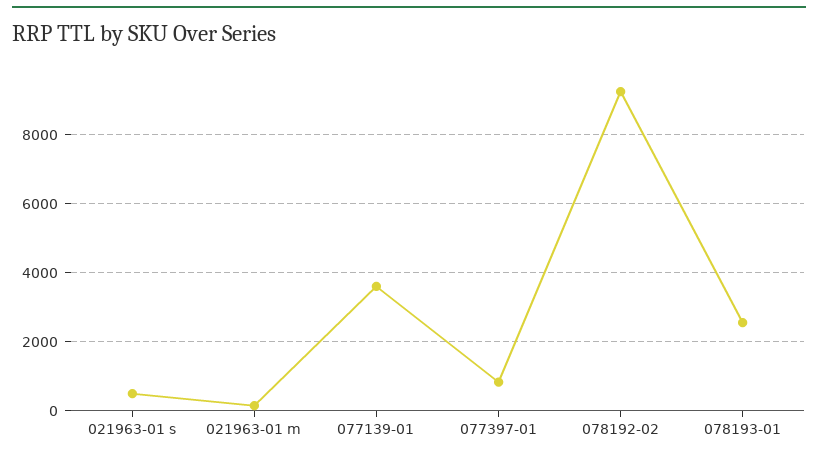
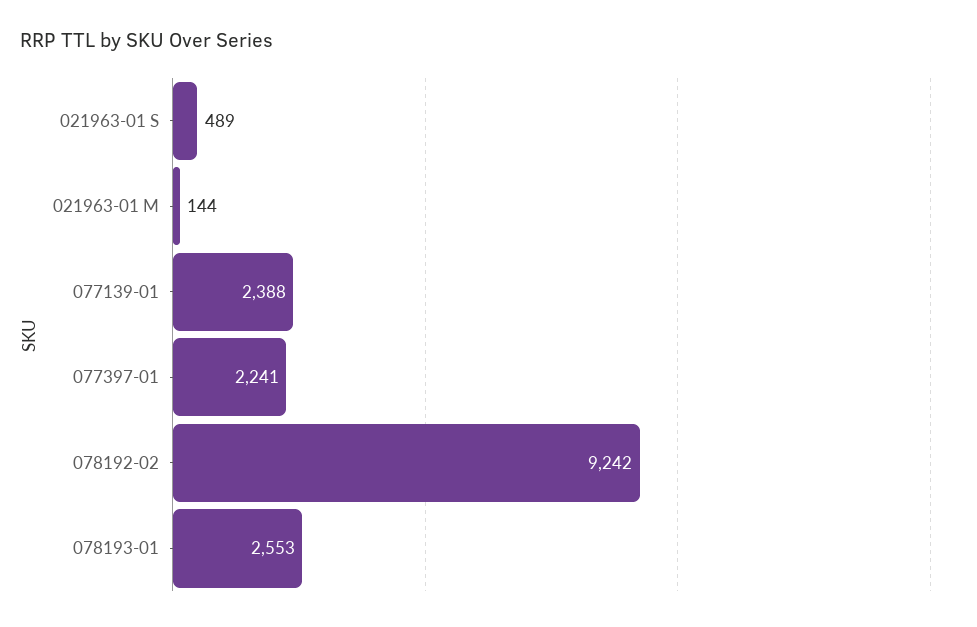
  {
    "021963-01 s": 489,
    "021963-01 m": 144,
-   "077139-01": 3600,
+   "077139-01": 2388,
-   "077397-01": 800,
+   "077397-01": 2241,
    "078192-02": 9242,
    "078193-01": 2553
  }

